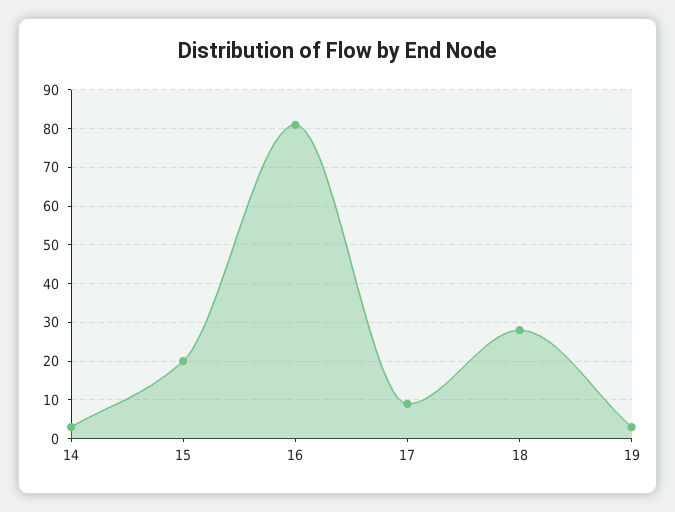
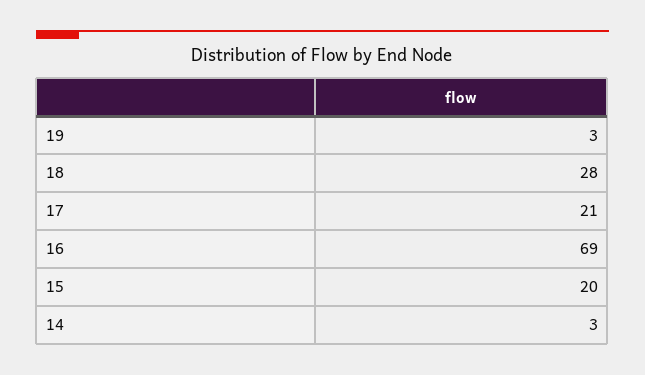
  {
    "14": 3,
    "15": 20,
-   "16": 80,
+   "16": 69,
-   "17": 10,
+   "17": 21,
    "18": 28,
    "19": 3
  }

